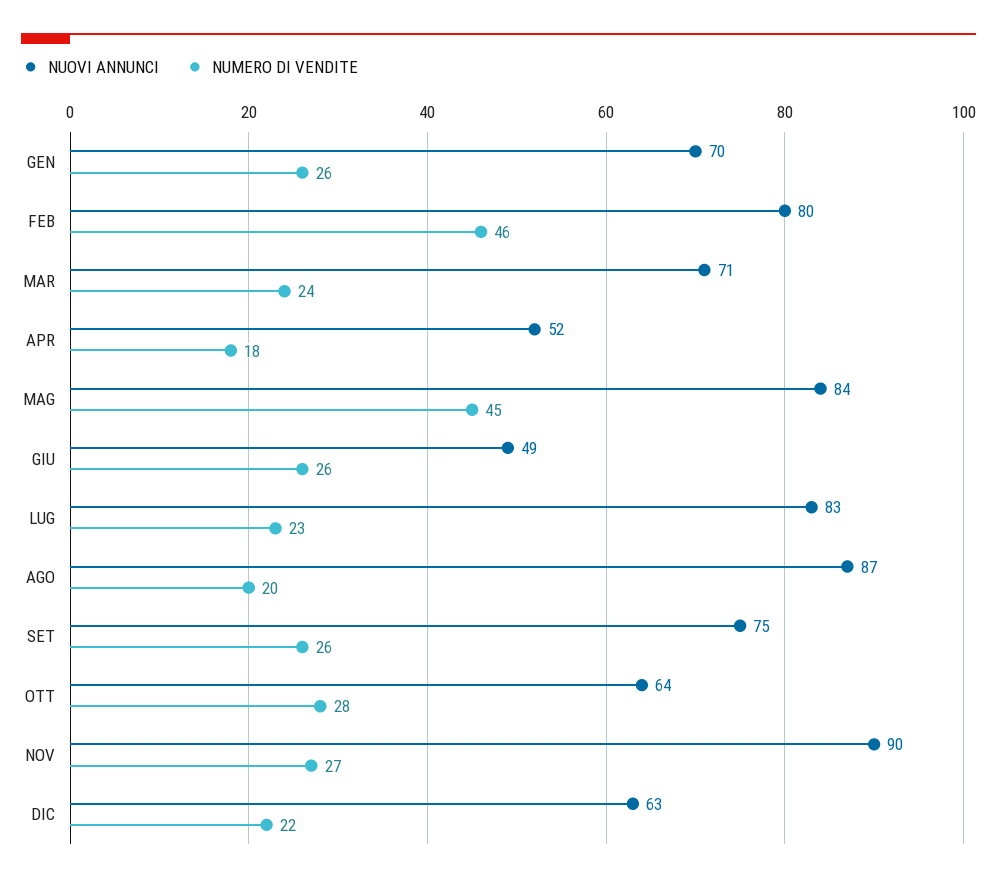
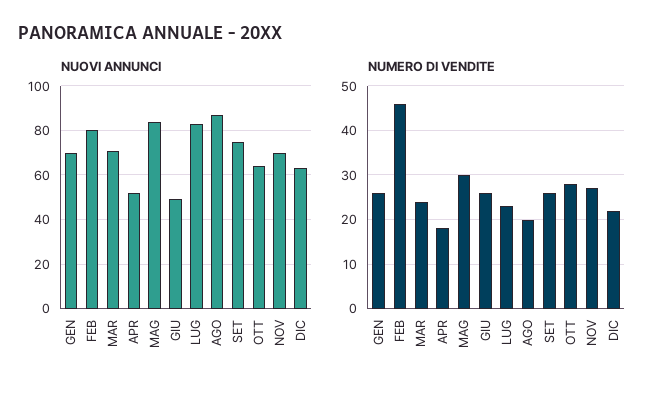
  {
    "NUOVI ANNUNCI": {
      "GEN": 70,
      "FEB": 80,
      "MAR": 71,
      "APR": 52,
      "MAG": 84,
      "GIU": 49,
      "LUG": 83,
      "AGO": 87,
      "SET": 75,
      "OTT": 64,
-     "NOV": 90,
+     "NOV": 70,
      "DIC": 63
    },
    "NUMERO DI VENDITE": {
      "GEN": 26,
      "FEB": 46,
      "MAR": 24,
      "APR": 18,
-     "MAG": 45,
+     "MAG": 30,
      "GIU": 26,
      "LUG": 23,
      "AGO": 20,
      "SET": 26,
      "OTT": 28,
      "NOV": 27,
      "DIC": 22
    }
  }

